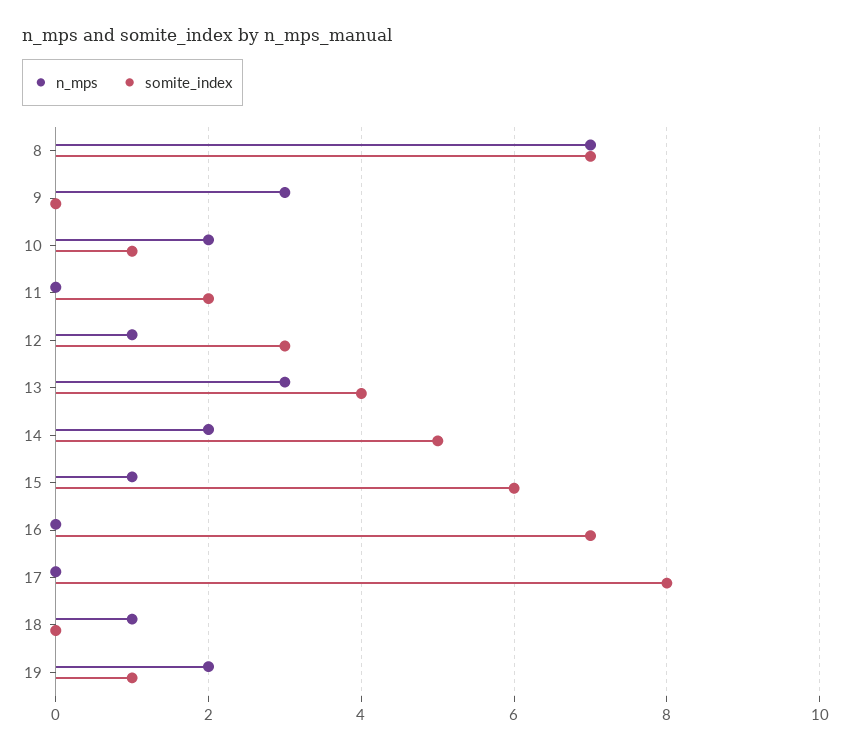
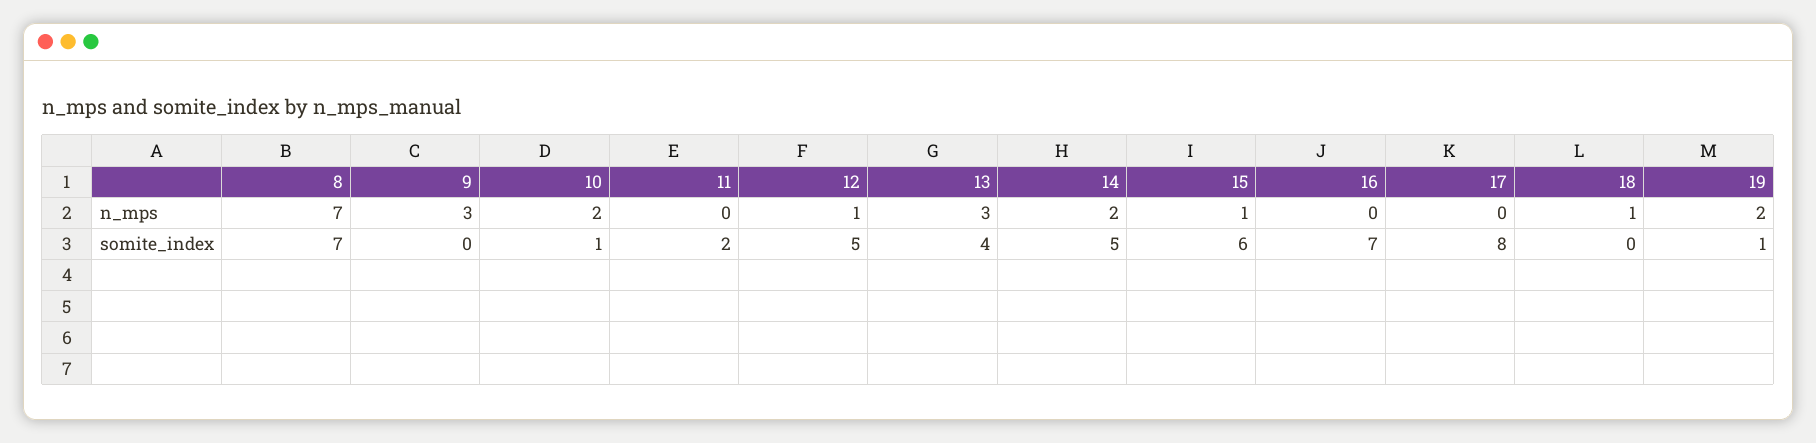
  {
    "n_mps": {
      "8": 7,
      "9": 3,
      "10": 2,
      "11": 0,
      "12": 1,
      "13": 3,
      "14": 2,
      "15": 1,
      "16": 0,
      "17": 0,
      "18": 1,
      "19": 2
    },
    "somite_index": {
      "8": 7,
      "9": 0,
      "10": 1,
      "11": 2,
-     "12": 3,
+     "12": 5,
      "13": 4,
      "14": 5,
      "15": 6,
      "16": 7,
      "17": 8,
      "18": 0,
      "19": 1
    }
  }

